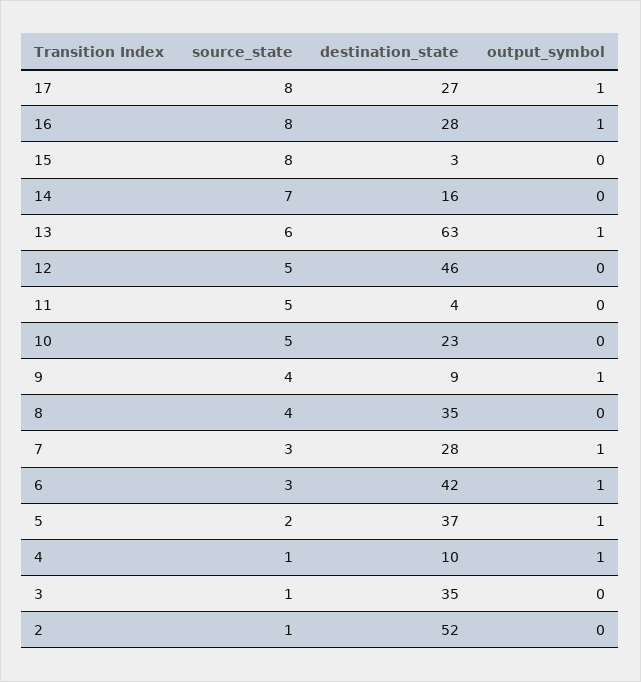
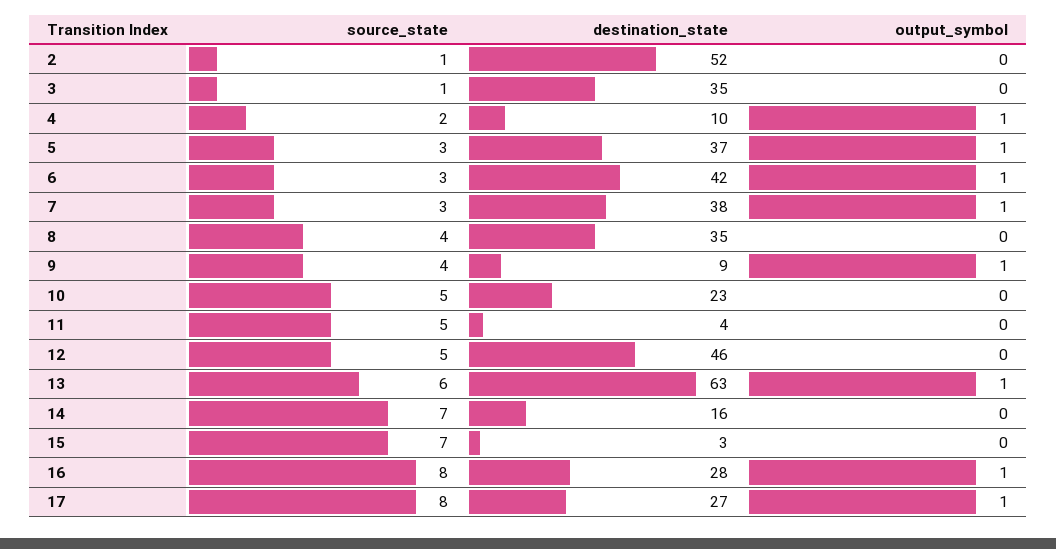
  {
    "source_state": {
      "17": 8,
      "16": 8,
-     "15": 8,
+     "15": 7,
      "14": 7,
      "13": 6,
      "12": 5,
      "11": 5,
      "10": 5,
      "9": 4,
      "8": 4,
      "7": 3,
      "6": 3,
-     "5": 2,
+     "5": 3,
-     "4": 1,
+     "4": 2,
      "3": 1,
      "2": 1
    },
    "destination_state": {
      "17": 27,
      "16": 28,
      "15": 3,
      "14": 16,
      "13": 63,
      "12": 46,
      "11": 4,
      "10": 23,
      "9": 9,
      "8": 35,
-     "7": 28,
+     "7": 38,
      "6": 42,
      "5": 37,
      "4": 10,
      "3": 35,
      "2": 52
    },
    "output_symbol": {
      "17": 1,
      "16": 1,
      "15": 0,
      "14": 0,
      "13": 1,
      "12": 0,
      "11": 0,
      "10": 0,
      "9": 1,
      "8": 0,
      "7": 1,
      "6": 1,
      "5": 1,
      "4": 1,
      "3": 0,
      "2": 0
    }
  }

